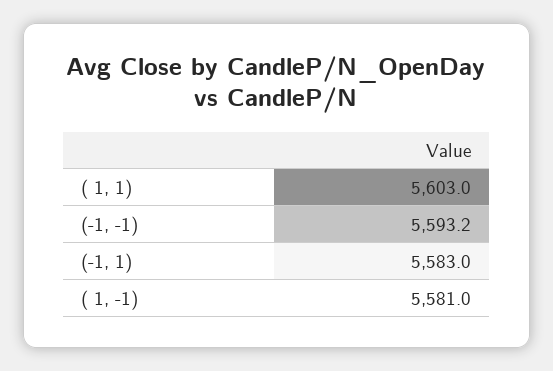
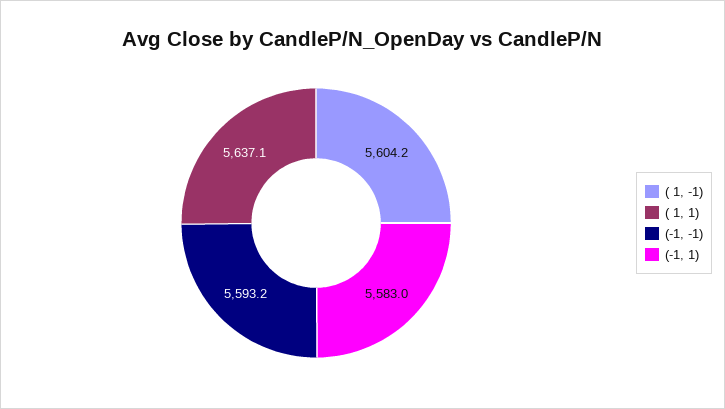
  {
-   "( 1, 1)": 5603,
+   "( 1, 1)": 5637.1,
    "(-1, -1)": 5593.2,
    "(-1, 1)": 5583,
-   "( 1, -1)": 5581
+   "( 1, -1)": 5604.2
  }

